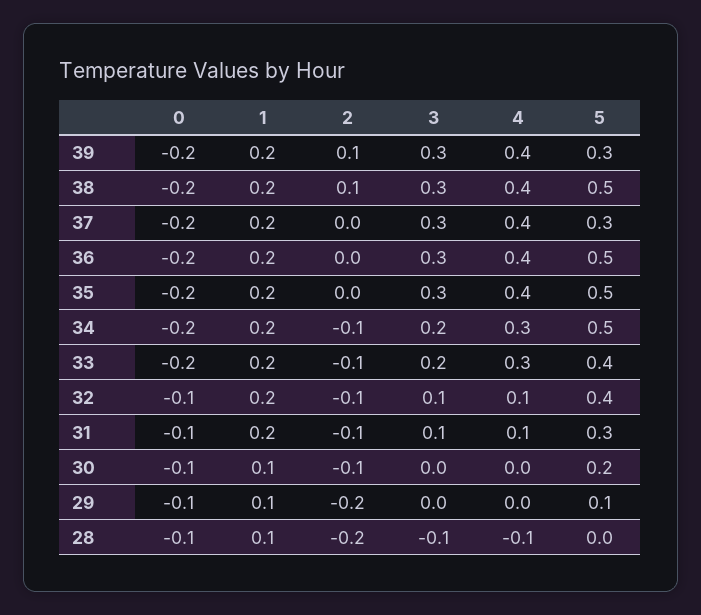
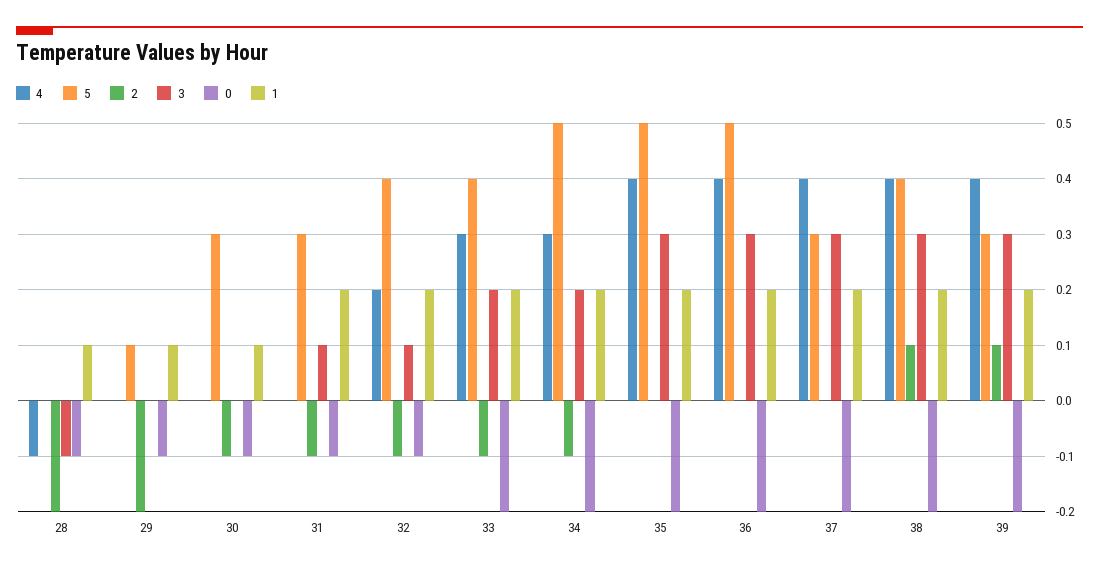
  {
    "0": {
      "39": -0.2,
      "38": -0.2,
      "37": -0.2,
      "36": -0.2,
      "35": -0.2,
      "34": -0.2,
      "33": -0.2,
      "32": -0.1,
      "31": -0.1,
      "30": -0.1,
      "29": -0.1,
      "28": -0.1
    },
    "1": {
      "39": 0.2,
      "38": 0.2,
      "37": 0.2,
      "36": 0.2,
      "35": 0.2,
      "34": 0.2,
      "33": 0.2,
      "32": 0.2,
      "31": 0.2,
      "30": 0.1,
      "29": 0.1,
      "28": 0.1
    },
    "2": {
      "39": 0.1,
      "38": 0.1,
      "37": 0,
      "36": 0,
      "35": 0,
      "34": -0.1,
      "33": -0.1,
      "32": -0.1,
      "31": -0.1,
      "30": -0.1,
      "29": -0.2,
      "28": -0.2
    },
    "3": {
      "39": 0.3,
      "38": 0.3,
      "37": 0.3,
      "36": 0.3,
      "35": 0.3,
      "34": 0.2,
      "33": 0.2,
      "32": 0.1,
      "31": 0.1,
      "30": 0,
      "29": 0,
      "28": -0.1
    },
    "4": {
      "39": 0.4,
      "38": 0.4,
      "37": 0.4,
      "36": 0.4,
      "35": 0.4,
      "34": 0.3,
      "33": 0.3,
-     "32": 0.1,
+     "32": 0.2,
-     "31": 0.1,
+     "31": 0,
      "30": 0,
      "29": 0,
      "28": -0.1
    },
    "5": {
      "39": 0.3,
-     "38": 0.5,
+     "38": 0.4,
      "37": 0.3,
      "36": 0.5,
      "35": 0.5,
      "34": 0.5,
      "33": 0.4,
      "32": 0.4,
      "31": 0.3,
-     "30": 0.2,
+     "30": 0.3,
      "29": 0.1,
      "28": 0
    }
  }

